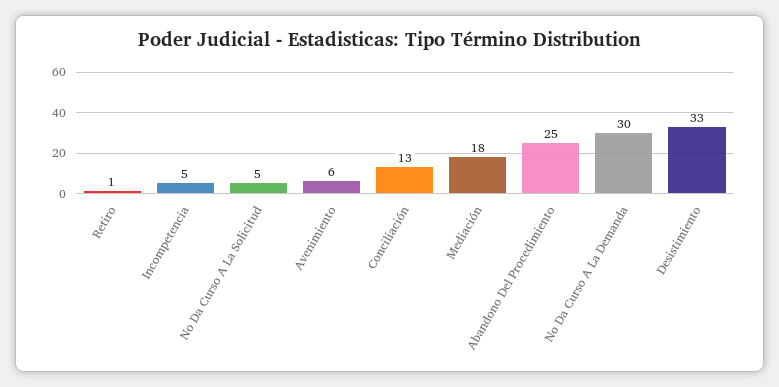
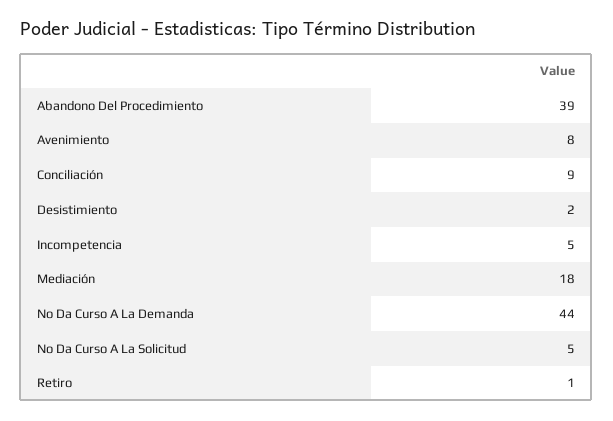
  {
    "Retiro": 1,
    "Incompetencia": 5,
    "No Da Curso A La Solicitud": 5,
-   "Avenimiento": 6,
+   "Avenimiento": 8,
-   "Conciliación": 13,
+   "Conciliación": 9,
    "Mediación": 18,
-   "Abandono Del Procedimiento": 25,
+   "Abandono Del Procedimiento": 39,
-   "No Da Curso A La Demanda": 30,
+   "No Da Curso A La Demanda": 44,
-   "Desistimiento": 33
+   "Desistimiento": 2
  }

